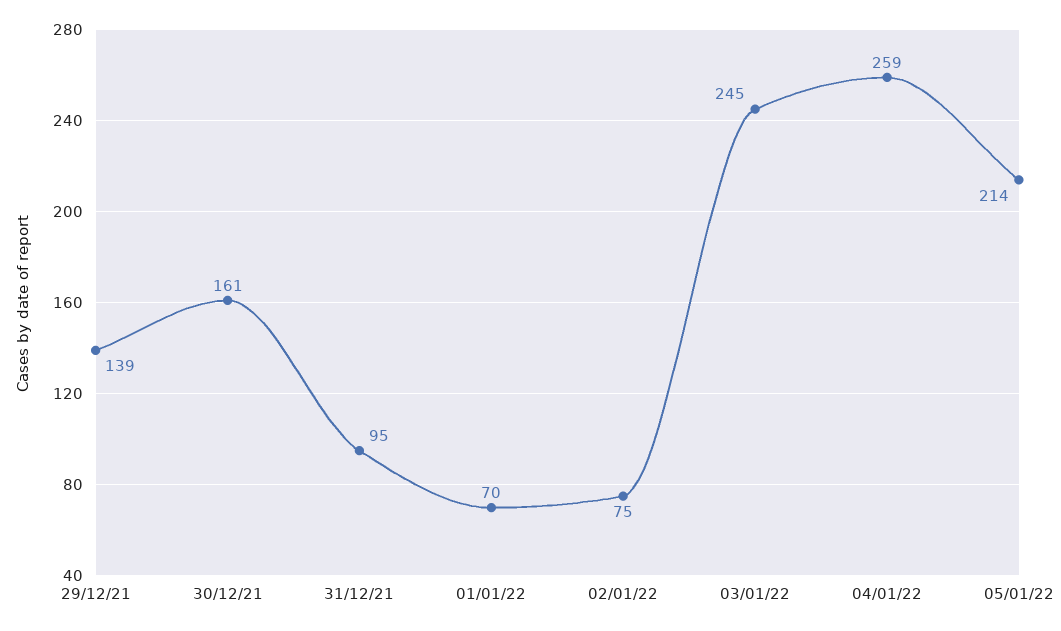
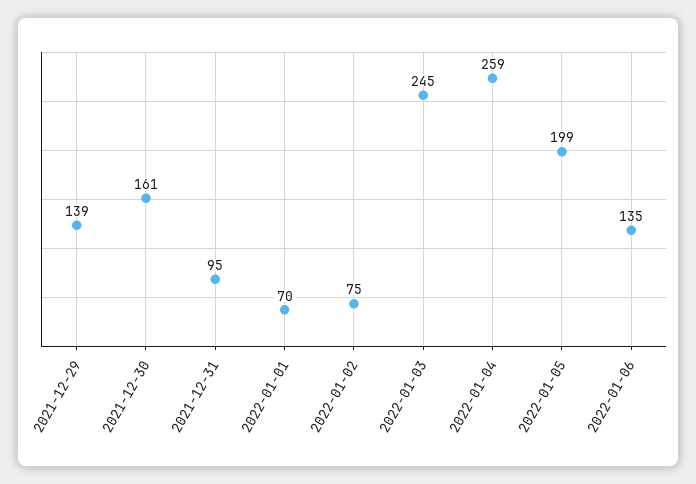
  {
    "29/12/21": 139,
    "30/12/21": 161,
    "31/12/21": 95,
    "01/01/22": 70,
    "02/01/22": 75,
    "03/01/22": 245,
    "04/01/22": 259,
-   "05/01/22": 214
+   "05/01/22": 199,
+   "2022-01-06": 135
  }

